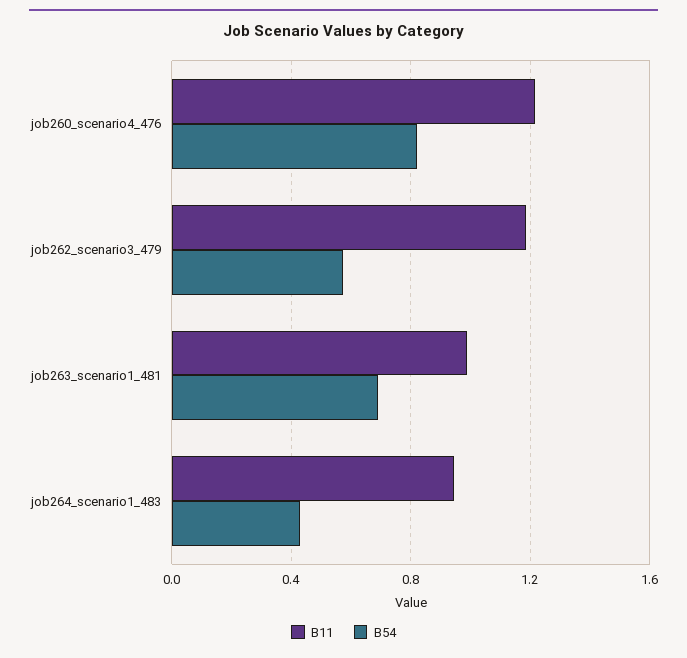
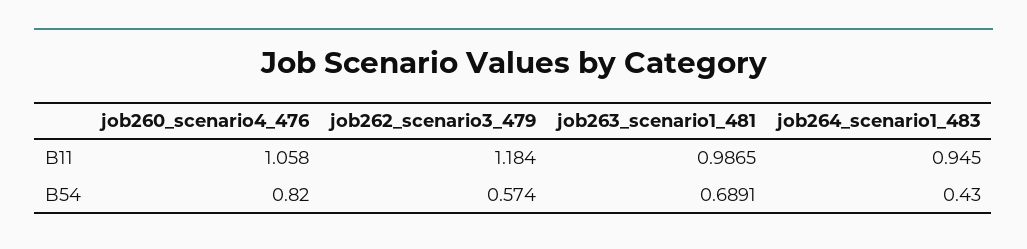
  {
    "B11": {
-     "job260_scenario4_476": 1.2,
+     "job260_scenario4_476": 1.058,
      "job262_scenario3_479": 1.184,
      "job263_scenario1_481": 0.9865,
      "job264_scenario1_483": 0.945
    },
    "B54": {
      "job260_scenario4_476": 0.82,
      "job262_scenario3_479": 0.574,
      "job263_scenario1_481": 0.6891,
      "job264_scenario1_483": 0.43
    }
  }

